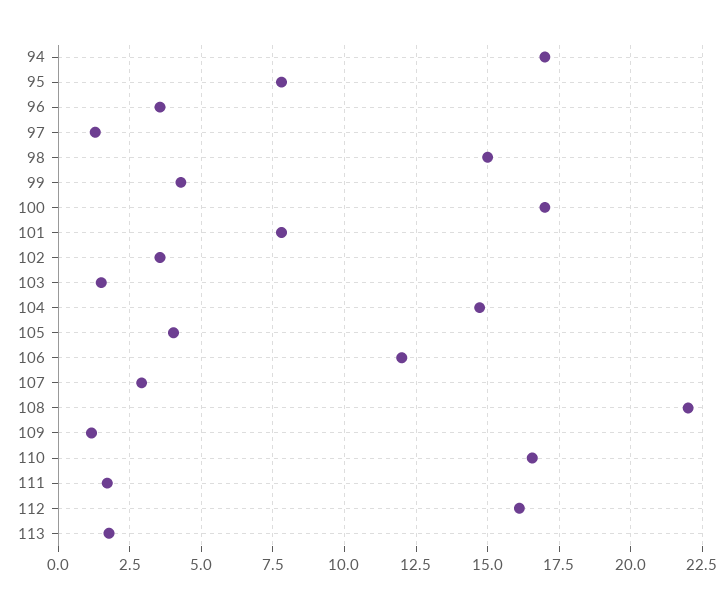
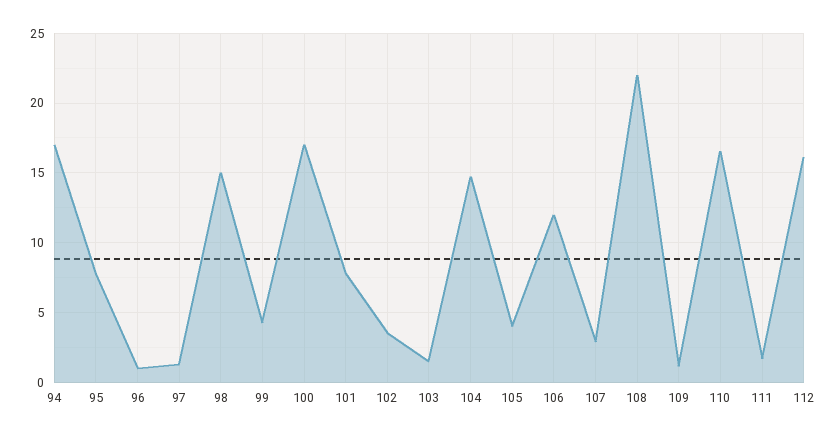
  {
    "94": 17,
    "95": 7.75,
-   "96": 3.5,
+   "96": 1,
    "97": 1.25,
    "98": 15,
    "99": 4.25,
    "100": 17,
    "101": 7.75,
    "102": 3.5,
    "103": 1.5,
    "104": 14.75,
    "105": 4,
    "106": 12,
    "107": 3,
    "108": 22,
    "109": 1.25,
    "110": 16.5,
    "111": 1.75,
-   "112": 16,
+   "112": 16
-   "113": 1.75
  }

